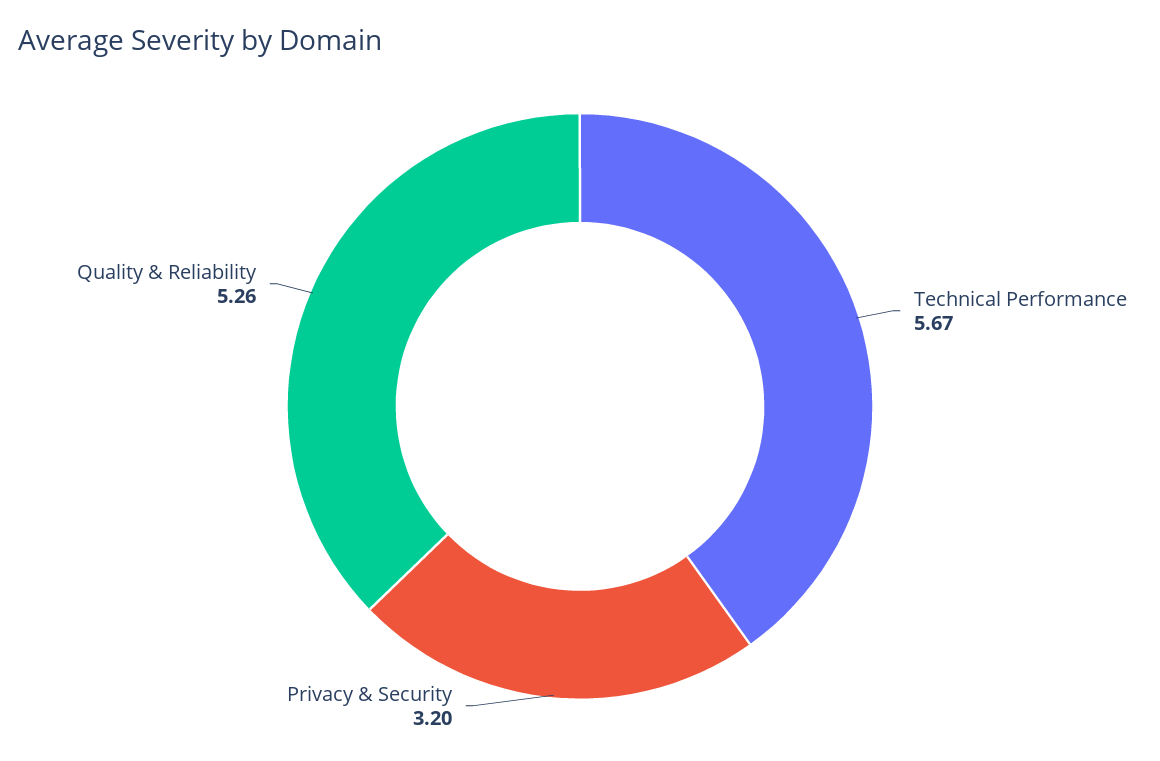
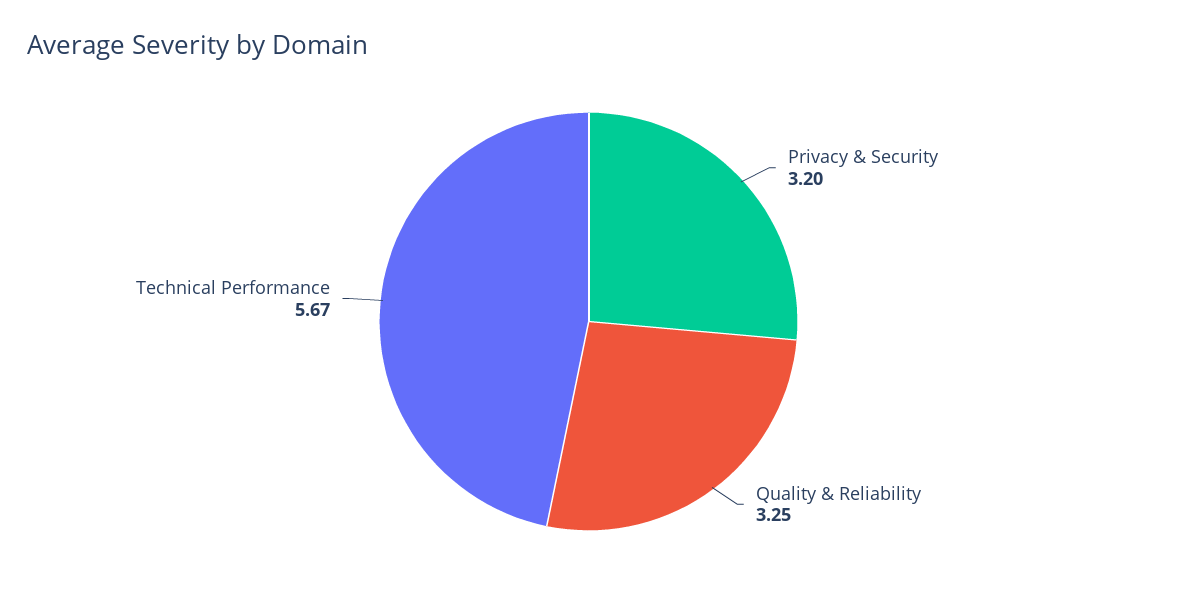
  {
    "Technical Performance": 5.67,
    "Privacy & Security": 3.2,
-   "Quality & Reliability": 5.26
+   "Quality & Reliability": 3.25
  }

